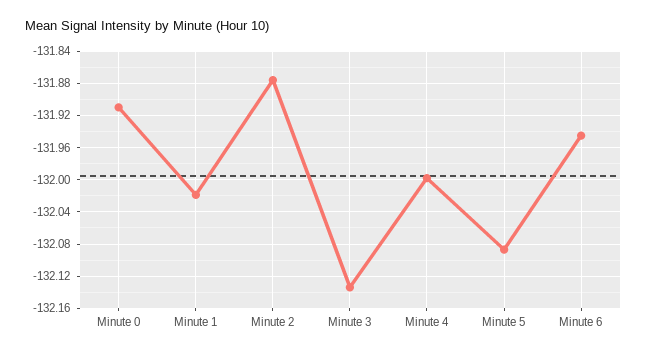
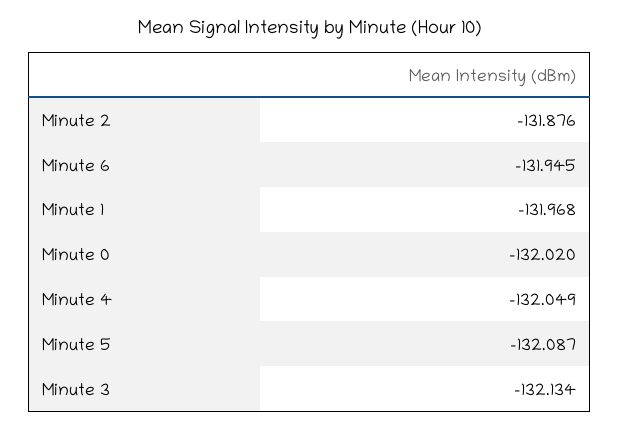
  {
-   "Minute 0": -131.91,
+   "Minute 0": -132.02,
-   "Minute 1": -132.02,
+   "Minute 1": -131.968,
    "Minute 2": -131.876,
    "Minute 3": -132.134,
-   "Minute 4": -132,
+   "Minute 4": -132.049,
    "Minute 5": -132.087,
    "Minute 6": -131.945
  }

